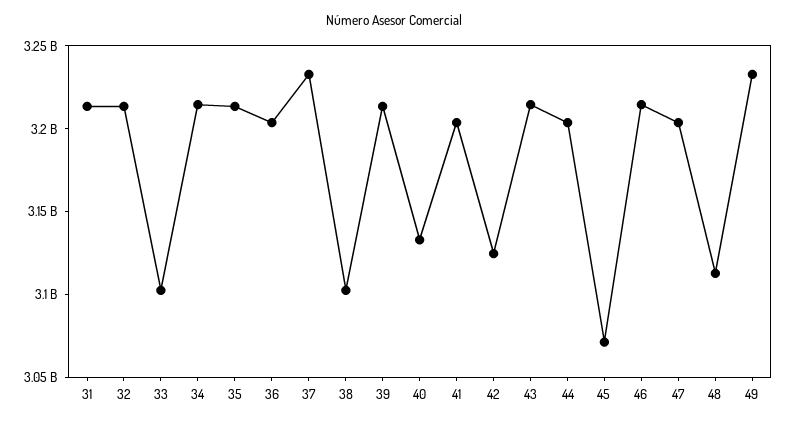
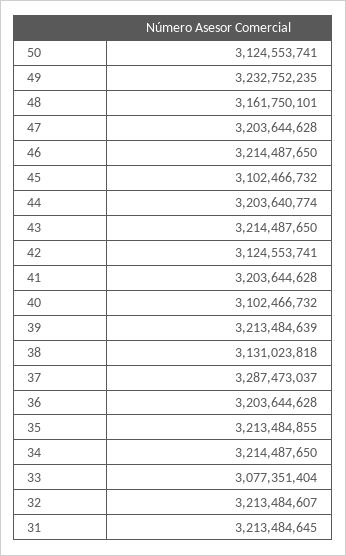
  {
    "31": 3213484645,
    "32": 3213484607,
-   "33": 3100000000,
+   "33": 3077351404,
    "34": 3214487650,
    "35": 3213484855,
    "36": 3203644628,
-   "37": 3230000000,
+   "37": 3287473037,
-   "38": 3100000000,
+   "38": 3131023818,
    "39": 3213484639,
-   "40": 3130000000,
+   "40": 3102466732,
    "41": 3203644628,
    "42": 3124553741,
    "43": 3214487650,
    "44": 3203640774,
-   "45": 3070000000,
+   "45": 3102466732,
    "46": 3214487650,
    "47": 3203644628,
-   "48": 3110000000,
+   "48": 3161750101,
-   "49": 3232752235
+   "49": 3232752235,
+   "50": 3124553741
  }

